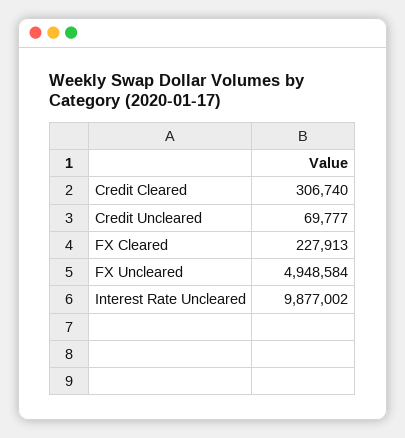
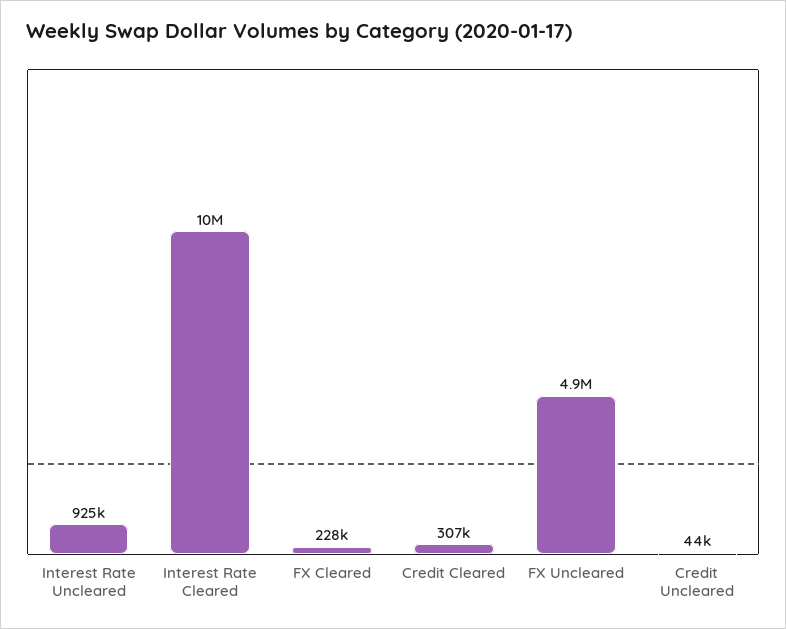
  {
    "Credit Cleared": 306740,
-   "Credit Uncleared": 69777,
+   "Credit Uncleared": 44000,
    "FX Cleared": 227913,
    "FX Uncleared": 4948584,
-   "Interest Rate Uncleared": 9877002
+   "Interest Rate Uncleared": 925000,
+   "Interest Rate Cleared": 10000000
  }

